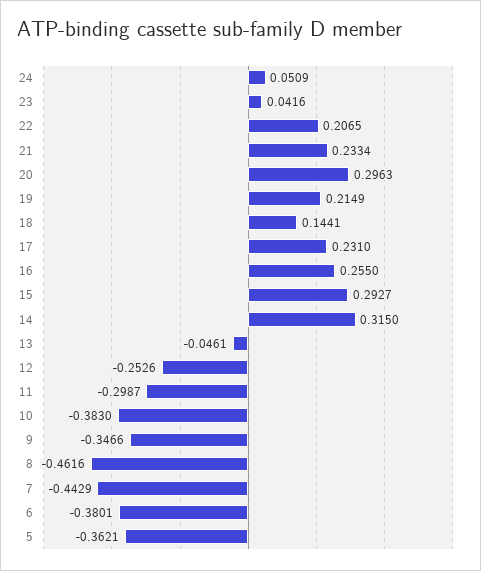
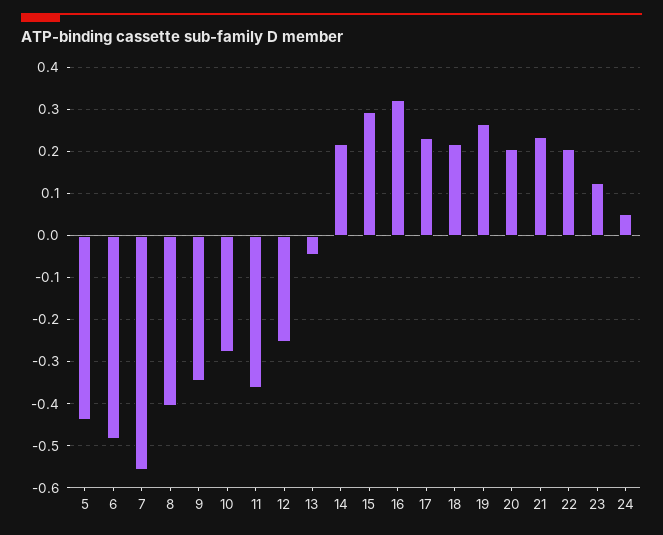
  {
    "24": 0.0509,
-   "23": 0.0416,
+   "23": 0.12,
    "22": 0.2065,
    "21": 0.2334,
-   "20": 0.2963,
+   "20": 0.2,
-   "19": 0.2149,
+   "19": 0.26,
-   "18": 0.1441,
+   "18": 0.22,
    "17": 0.231,
-   "16": 0.255,
+   "16": 0.32,
    "15": 0.2927,
-   "14": 0.315,
+   "14": 0.22,
    "13": -0.0461,
    "12": -0.2526,
-   "11": -0.2987,
+   "11": -0.36,
-   "10": -0.383,
+   "10": -0.28,
    "9": -0.3466,
-   "8": -0.4616,
+   "8": -0.4,
-   "7": -0.4429,
+   "7": -0.56,
-   "6": -0.3801,
+   "6": -0.48,
-   "5": -0.3621
+   "5": -0.44
  }

